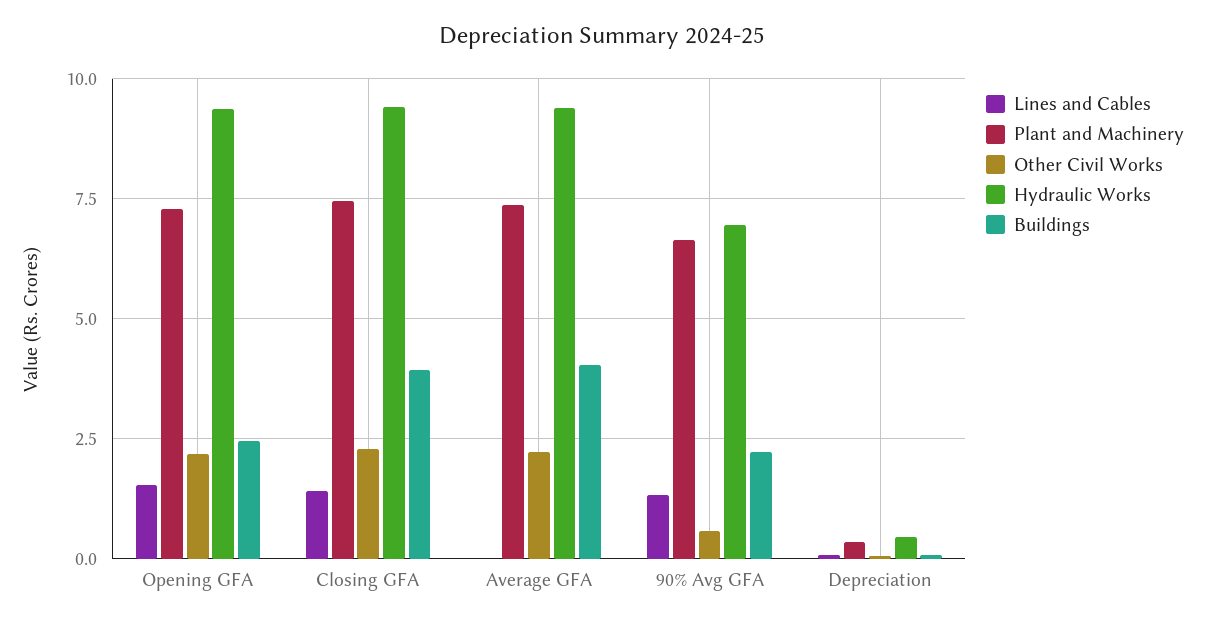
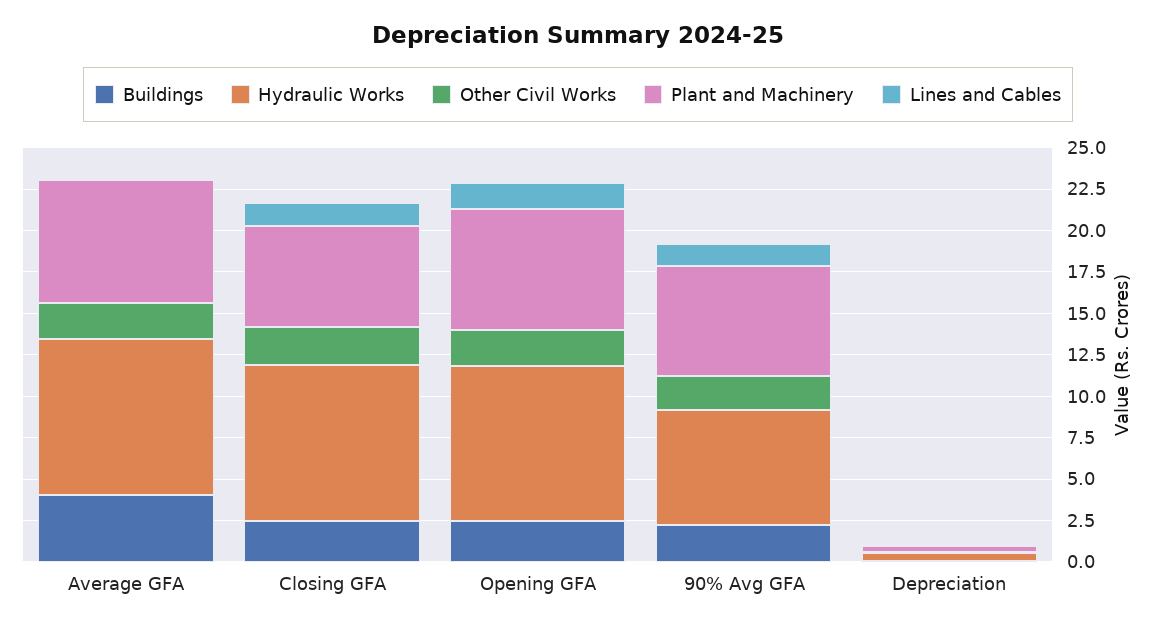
  {
    "Lines and Cables": {
      "Opening GFA": 1.5,
      "Closing GFA": 1.5,
      "Average GFA": 0,
      "90% Avg GFA": 1.25,
      "Depreciation": 0
    },
    "Plant and Machinery": {
      "Opening GFA": 7.25,
-     "Closing GFA": 7.5,
+     "Closing GFA": 6,
      "Average GFA": 7.5,
      "90% Avg GFA": 6.75,
      "Depreciation": 0.25
    },
    "Other Civil Works": {
      "Opening GFA": 2.25,
      "Closing GFA": 2.25,
      "Average GFA": 2.25,
-     "90% Avg GFA": 0.5,
+     "90% Avg GFA": 2,
      "Depreciation": 0
    },
    "Hydraulic Works": {
      "Opening GFA": 9.25,
      "Closing GFA": 9.5,
      "Average GFA": 9.5,
      "90% Avg GFA": 7,
      "Depreciation": 0.5
    },
    "Buildings": {
      "Opening GFA": 2.5,
-     "Closing GFA": 4,
+     "Closing GFA": 2.5,
      "Average GFA": 4,
      "90% Avg GFA": 2.25,
      "Depreciation": 0
    }
  }

